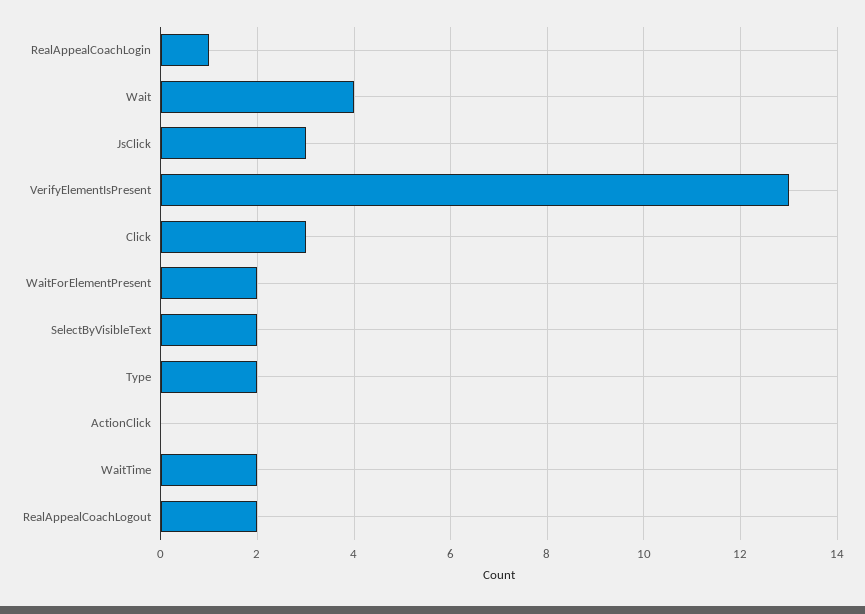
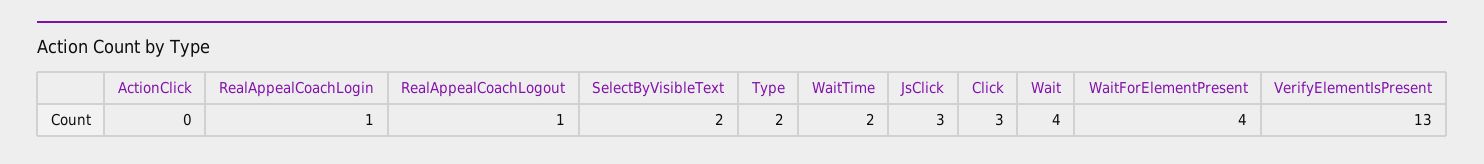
  {
    "RealAppealCoachLogin": 1,
    "Wait": 4,
    "JsClick": 3,
    "VerifyElementIsPresent": 13,
    "Click": 3,
-   "WaitForElementPresent": 2,
+   "WaitForElementPresent": 4,
    "SelectByVisibleText": 2,
    "Type": 2,
    "ActionClick": 0,
    "WaitTime": 2,
-   "RealAppealCoachLogout": 2
+   "RealAppealCoachLogout": 1
  }

